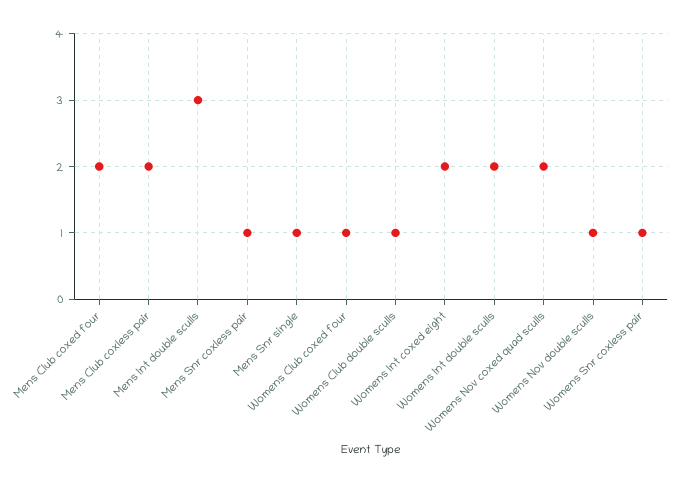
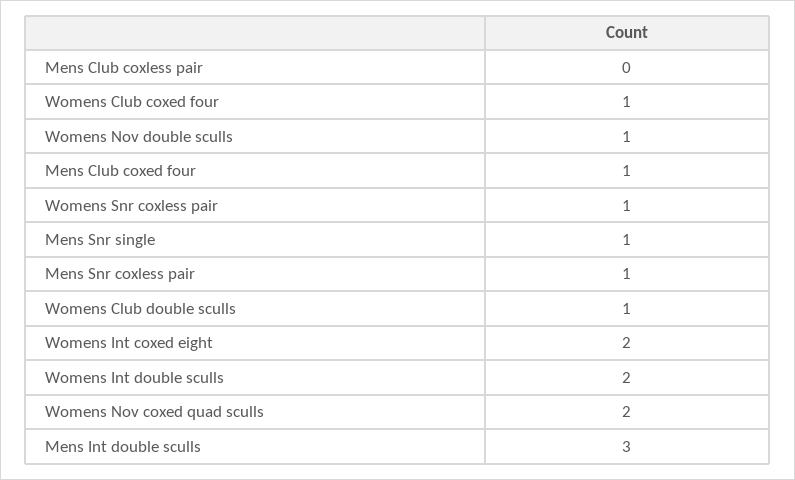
  {
-   "Mens Club coxed four": 2,
+   "Mens Club coxed four": 1,
-   "Mens Club coxless pair": 2,
+   "Mens Club coxless pair": 0,
    "Mens Int double sculls": 3,
    "Mens Snr coxless pair": 1,
    "Mens Snr single": 1,
    "Womens Club coxed four": 1,
    "Womens Club double sculls": 1,
    "Womens Int coxed eight": 2,
    "Womens Int double sculls": 2,
    "Womens Nov coxed quad sculls": 2,
    "Womens Nov double sculls": 1,
    "Womens Snr coxless pair": 1
  }

